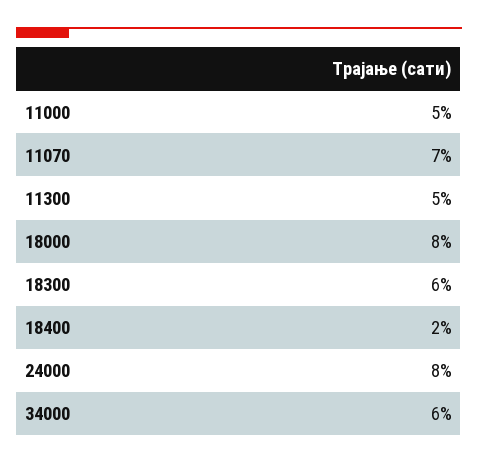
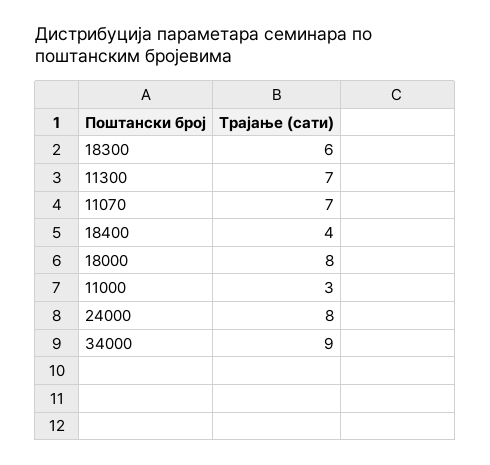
  {
-   "11000": 5,
+   "11000": 3,
    "11070": 7,
-   "11300": 5,
+   "11300": 7,
    "18000": 8,
    "18300": 6,
-   "18400": 2,
+   "18400": 4,
    "24000": 8,
-   "34000": 6
+   "34000": 9
  }

